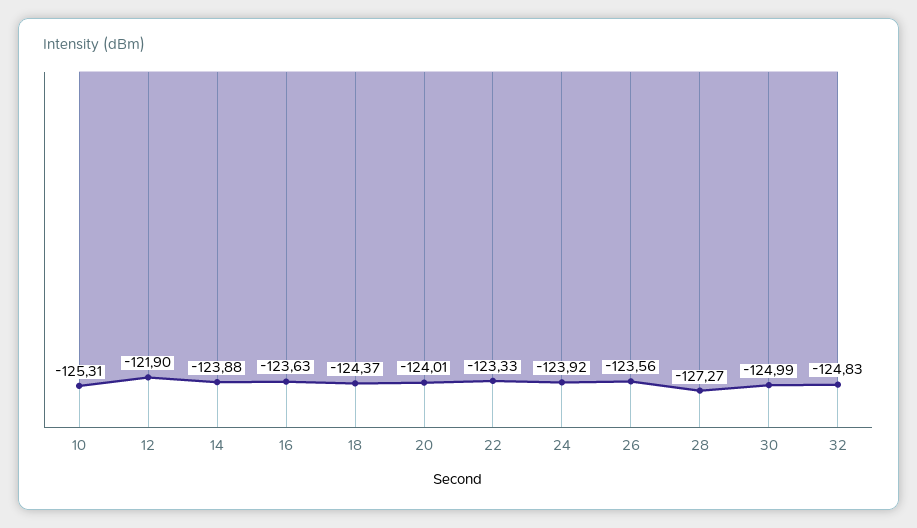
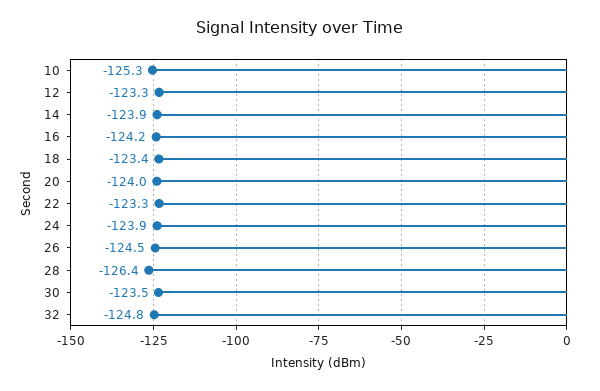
  {
    "10": -125.31,
-   "12": -121.9,
+   "12": -123.3,
    "14": -123.88,
-   "16": -123.63,
+   "16": -124.2,
-   "18": -124.37,
+   "18": -123.4,
    "20": -124.01,
    "22": -123.33,
    "24": -123.92,
-   "26": -123.56,
+   "26": -124.5,
-   "28": -127.27,
+   "28": -126.4,
-   "30": -124.99,
+   "30": -123.5,
    "32": -124.83
  }

